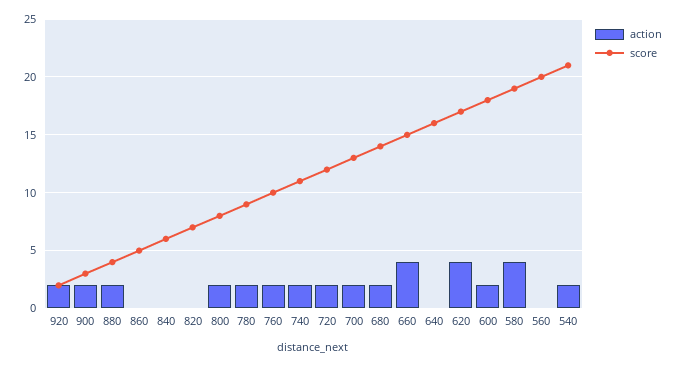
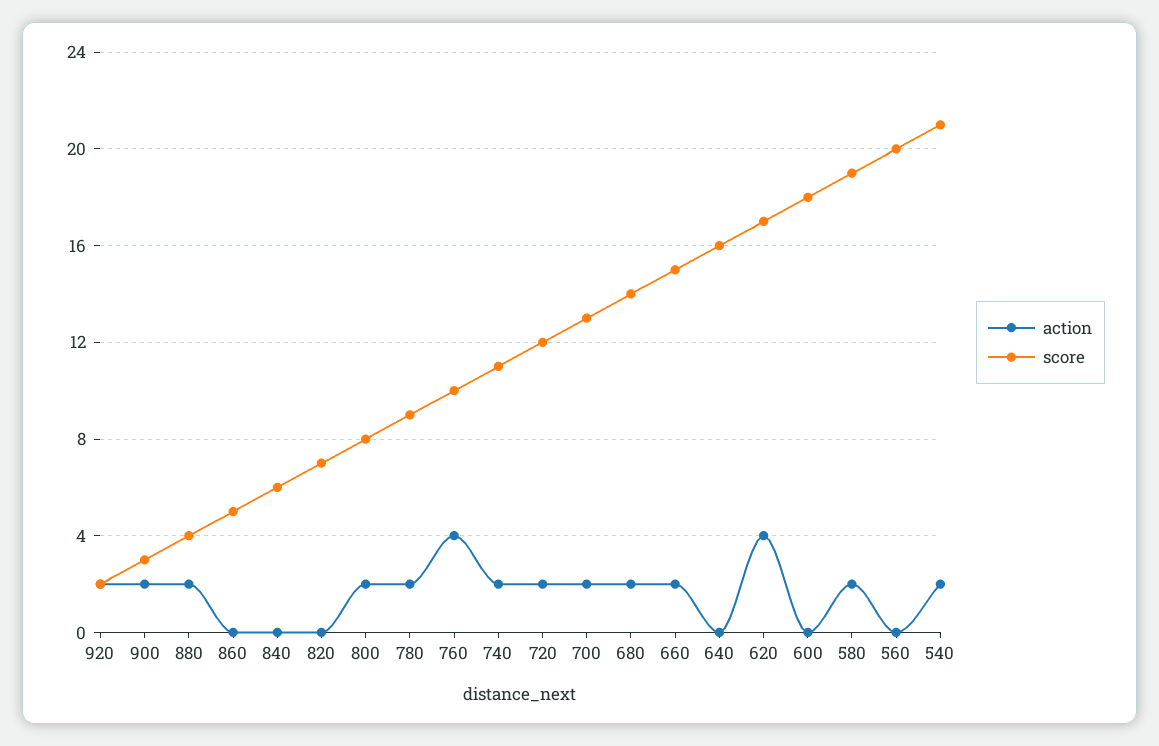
  {
    "action": {
      "920": 2,
      "900": 2,
      "880": 2,
      "860": 0,
      "840": 0,
      "820": 0,
      "800": 2,
      "780": 2,
-     "760": 2,
+     "760": 4,
      "740": 2,
      "720": 2,
      "700": 2,
      "680": 2,
-     "660": 4,
+     "660": 2,
      "640": 0,
      "620": 4,
-     "600": 2,
+     "600": 0,
-     "580": 4,
+     "580": 2,
      "560": 0,
      "540": 2
    },
    "score": {
      "920": 2,
      "900": 3,
      "880": 4,
      "860": 5,
      "840": 6,
      "820": 7,
      "800": 8,
      "780": 9,
      "760": 10,
      "740": 11,
      "720": 12,
      "700": 13,
      "680": 14,
      "660": 15,
      "640": 16,
      "620": 17,
      "600": 18,
      "580": 19,
      "560": 20,
      "540": 21
    }
  }

